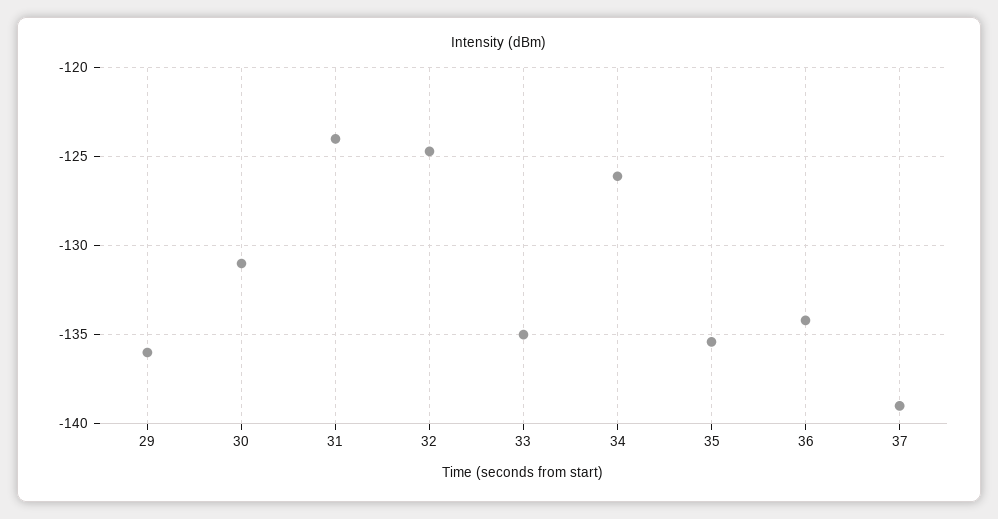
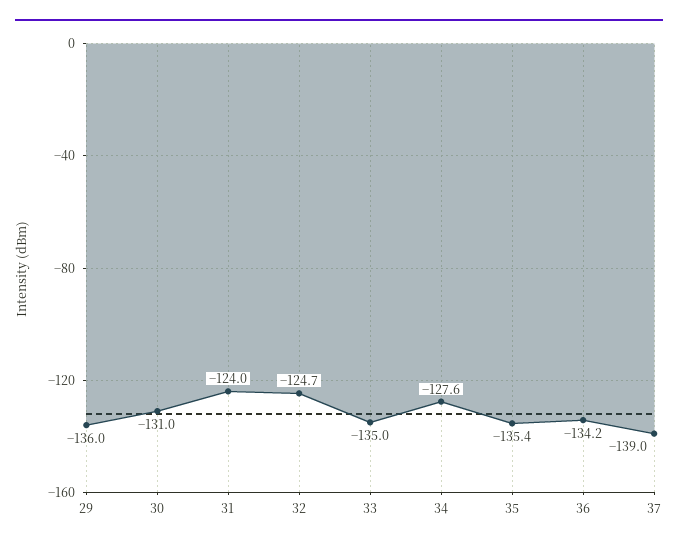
  {
    "29": -136,
    "30": -131,
    "31": -124,
    "32": -124.7,
    "33": -135,
-   "34": -126,
+   "34": -127.6,
    "35": -135.4,
    "36": -134.2,
    "37": -139
  }

